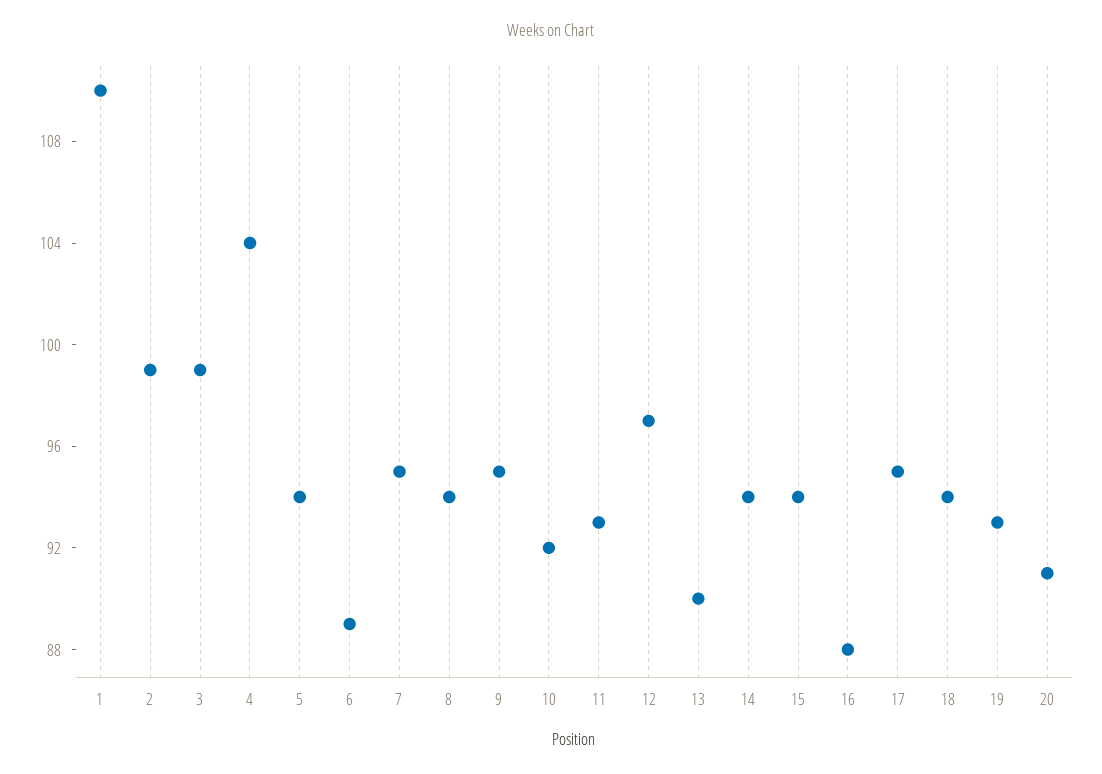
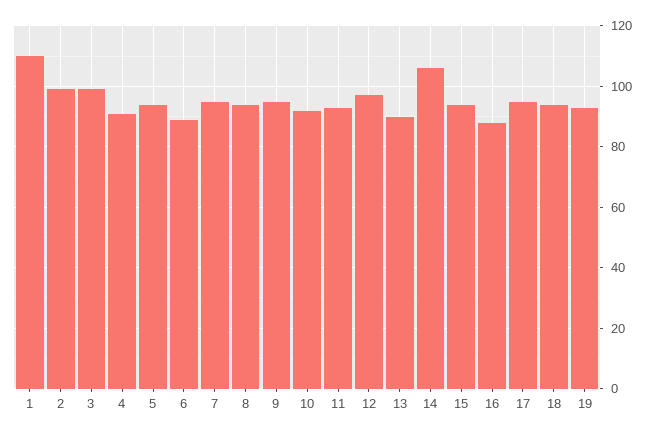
  {
    "1": 110,
    "2": 99,
    "3": 99,
-   "4": 104,
+   "4": 90,
    "5": 94,
    "6": 89,
    "7": 95,
    "8": 94,
    "9": 95,
    "10": 92,
    "11": 93,
    "12": 97,
    "13": 90,
-   "14": 94,
+   "14": 105,
    "15": 94,
    "16": 88,
    "17": 95,
    "18": 94,
-   "19": 93,
+   "19": 93
-   "20": 91
  }

